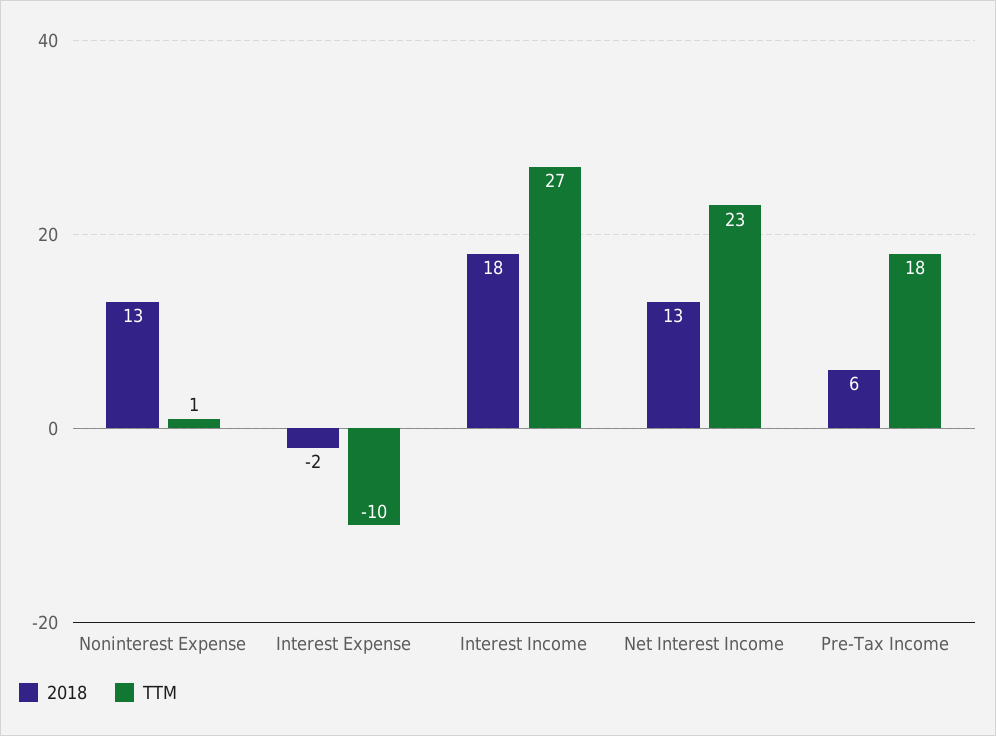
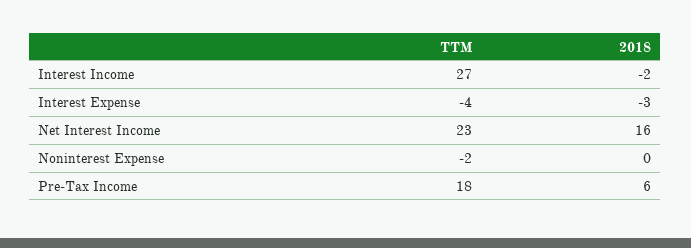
  {
    "2018": {
-     "Noninterest Expense": 13,
+     "Noninterest Expense": 0,
-     "Interest Expense": -2,
+     "Interest Expense": -3,
-     "Interest Income": 18,
+     "Interest Income": -2,
-     "Net Interest Income": 13,
+     "Net Interest Income": 16,
      "Pre-Tax Income": 6
    },
    "TTM": {
-     "Noninterest Expense": 1,
+     "Noninterest Expense": -2,
-     "Interest Expense": -10,
+     "Interest Expense": -4,
      "Interest Income": 27,
      "Net Interest Income": 23,
      "Pre-Tax Income": 18
    }
  }

